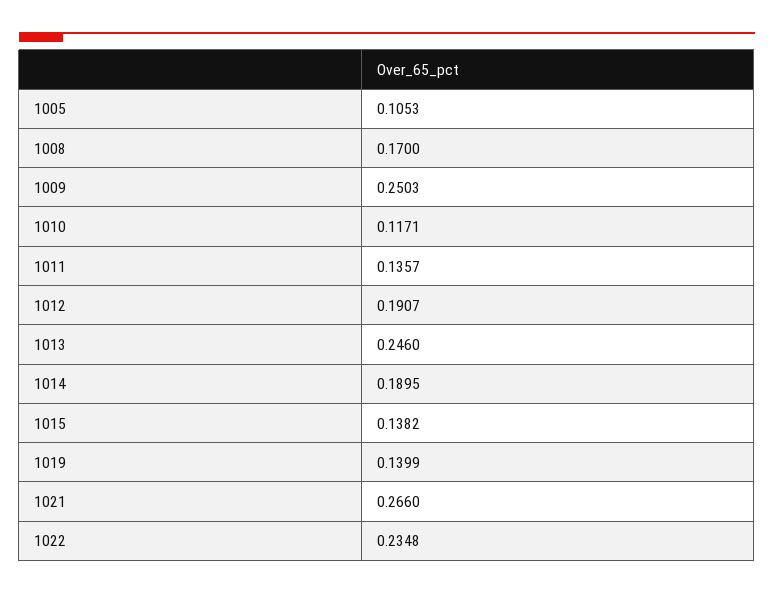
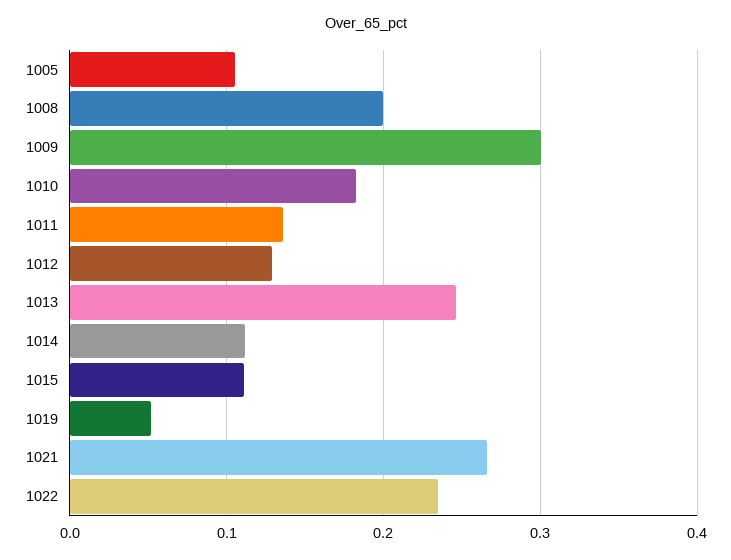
  {
    "1005": 0.1053,
-   "1008": 0.17,
+   "1008": 0.2,
-   "1009": 0.2503,
+   "1009": 0.3,
-   "1010": 0.1171,
+   "1010": 0.18,
    "1011": 0.1357,
-   "1012": 0.1907,
+   "1012": 0.13,
    "1013": 0.246,
-   "1014": 0.1895,
+   "1014": 0.11,
-   "1015": 0.1382,
+   "1015": 0.11,
-   "1019": 0.1399,
+   "1019": 0.05,
    "1021": 0.266,
    "1022": 0.2348
  }

